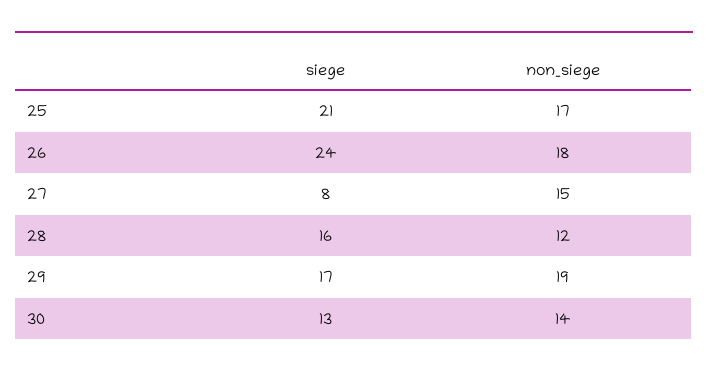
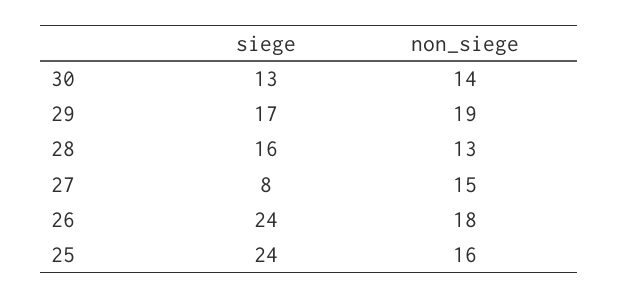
  {
    "siege": {
-     "25": 21,
+     "25": 24,
      "26": 24,
      "27": 8,
      "28": 16,
      "29": 17,
      "30": 13
    },
    "non_siege": {
-     "25": 17,
+     "25": 16,
      "26": 18,
      "27": 15,
-     "28": 12,
+     "28": 13,
      "29": 19,
      "30": 14
    }
  }

